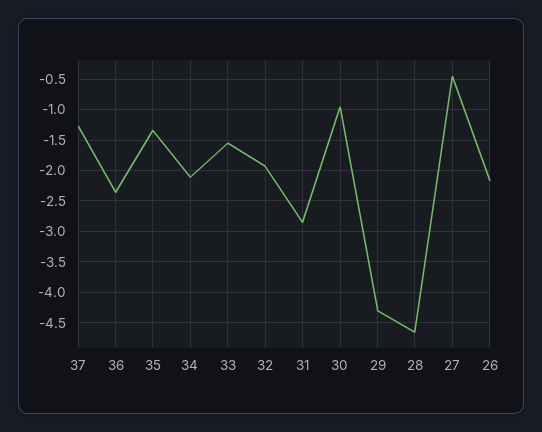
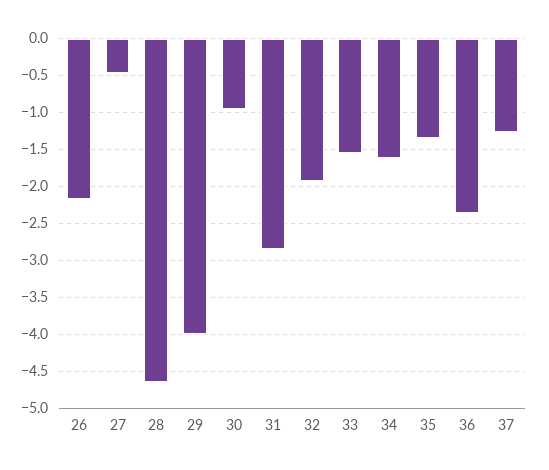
  {
    "37": -1.3,
    "36": -2.4,
    "35": -1.3,
-   "34": -2.1,
+   "34": -1.6,
    "33": -1.6,
    "32": -1.9,
    "31": -2.9,
    "30": -1,
-   "29": -4.3,
+   "29": -4,
    "28": -4.7,
    "27": -0.5,
    "26": -2.2
  }

